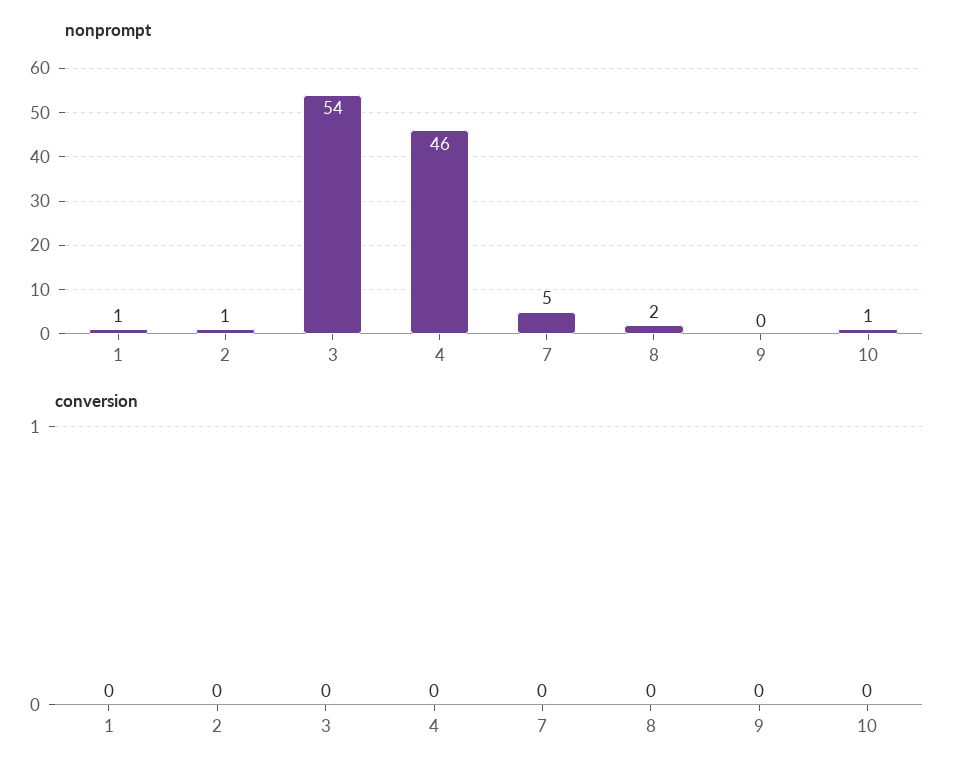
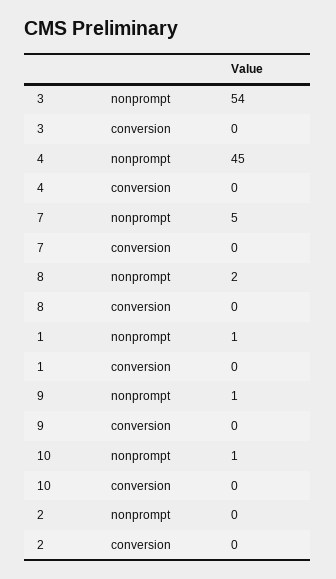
  {
    "nonprompt": {
      "1": 1,
-     "2": 1,
+     "2": 0,
      "3": 54,
-     "4": 46,
+     "4": 45,
      "7": 5,
      "8": 2,
-     "9": 0,
+     "9": 1,
      "10": 1
    },
    "conversion": {
      "1": 0,
      "2": 0,
      "3": 0,
      "4": 0,
      "7": 0,
      "8": 0,
      "9": 0,
      "10": 0
    }
  }

